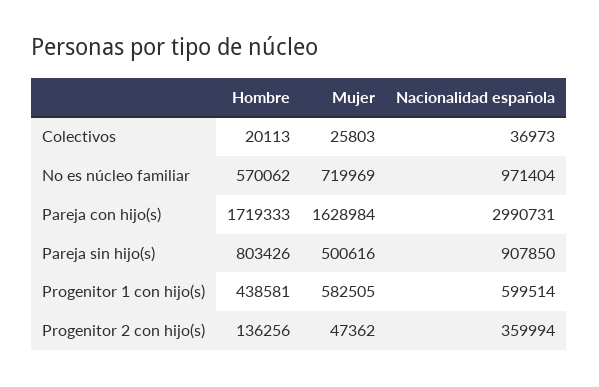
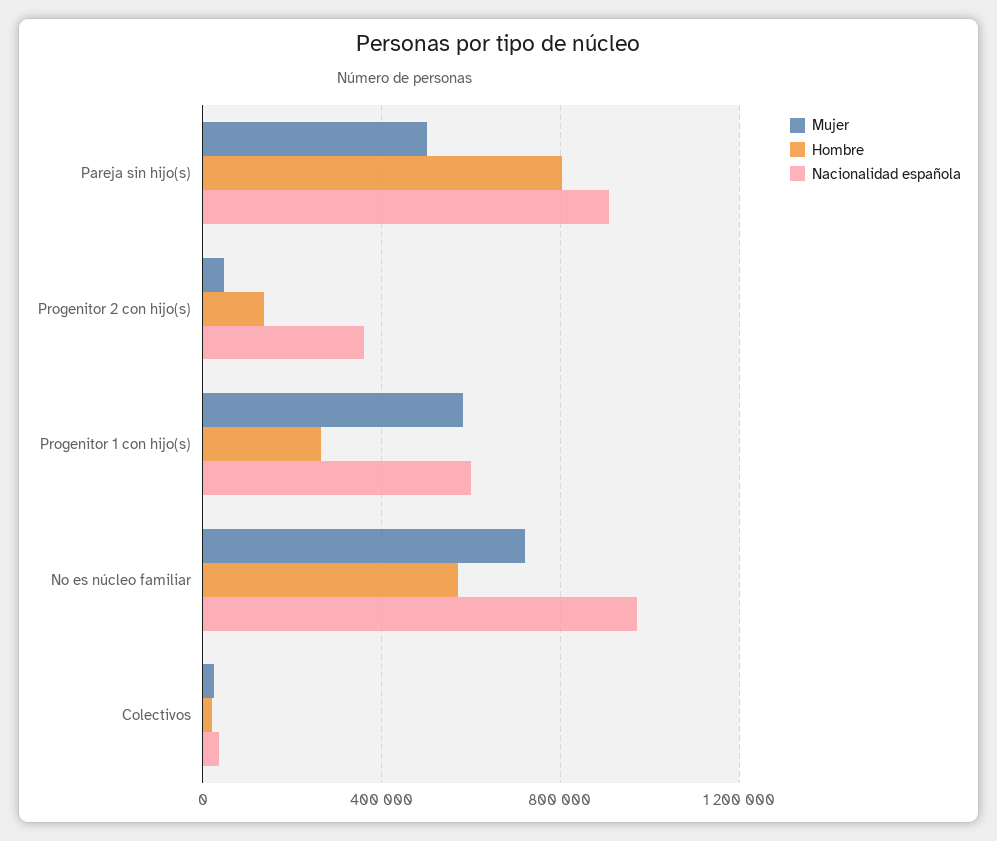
  {
    "Hombre": {
      "Colectivos": 20113,
      "No es núcleo familiar": 570062,
-     "Pareja con hijo(s)": 1719333,
      "Pareja sin hijo(s)": 803426,
-     "Progenitor 1 con hijo(s)": 438581,
+     "Progenitor 1 con hijo(s)": 250000,
      "Progenitor 2 con hijo(s)": 136256
    },
    "Mujer": {
      "Colectivos": 25803,
      "No es núcleo familiar": 719969,
-     "Pareja con hijo(s)": 1628984,
      "Pareja sin hijo(s)": 500616,
      "Progenitor 1 con hijo(s)": 582505,
      "Progenitor 2 con hijo(s)": 47362
    },
    "Nacionalidad española": {
      "Colectivos": 36973,
      "No es núcleo familiar": 971404,
-     "Pareja con hijo(s)": 2990731,
      "Pareja sin hijo(s)": 907850,
      "Progenitor 1 con hijo(s)": 599514,
      "Progenitor 2 con hijo(s)": 359994
    }
  }

